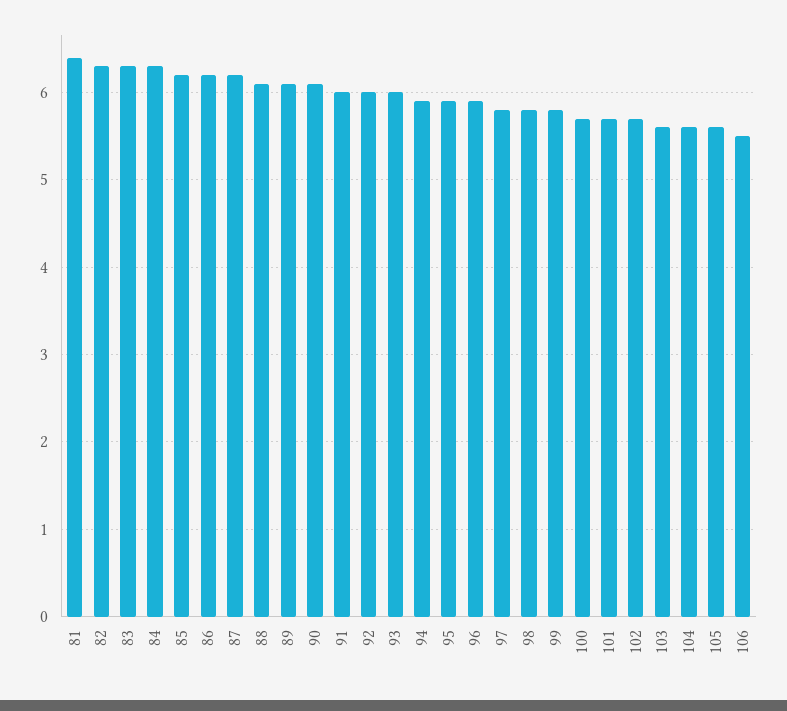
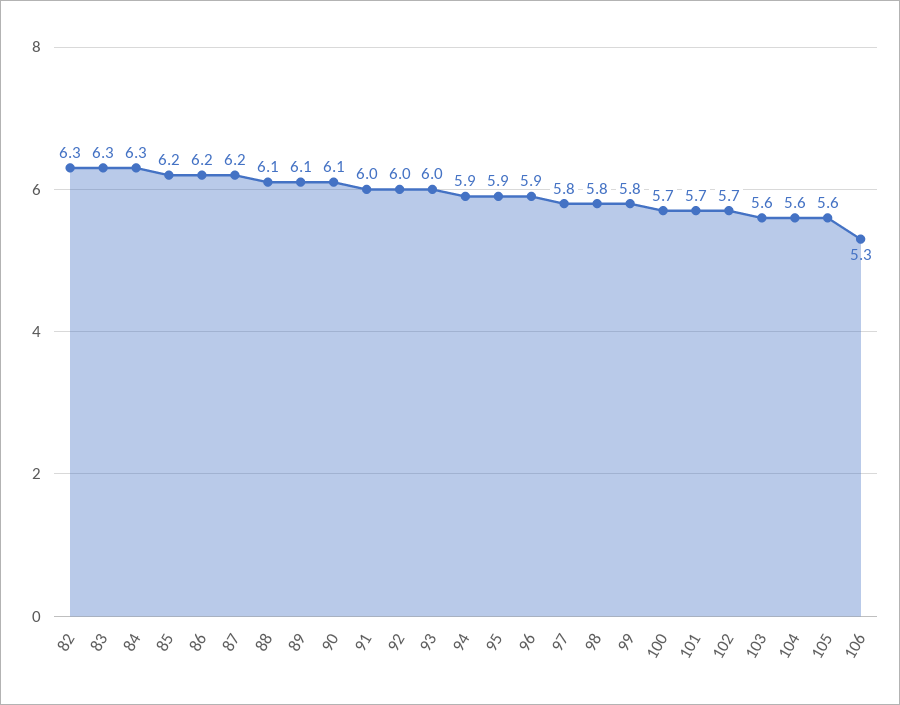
  {
-   "81": 6.4,
    "82": 6.3,
    "83": 6.3,
    "84": 6.3,
    "85": 6.2,
    "86": 6.2,
    "87": 6.2,
    "88": 6.1,
    "89": 6.1,
    "90": 6.1,
    "91": 6,
    "92": 6,
    "93": 6,
    "94": 5.9,
    "95": 5.9,
    "96": 5.9,
    "97": 5.8,
    "98": 5.8,
    "99": 5.8,
    "100": 5.7,
    "101": 5.7,
    "102": 5.7,
    "103": 5.6,
    "104": 5.6,
    "105": 5.6,
-   "106": 5.5
+   "106": 5.3
  }

